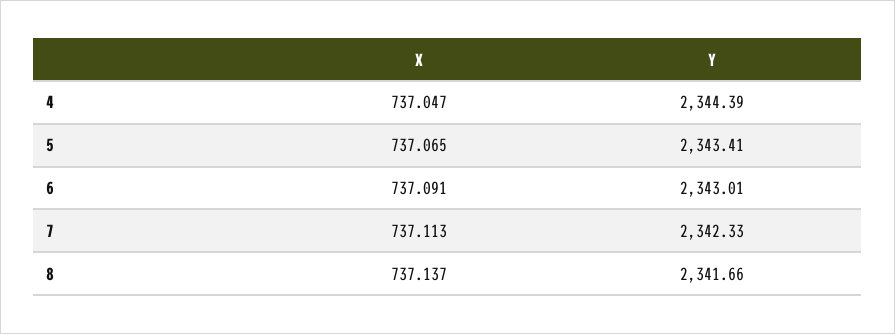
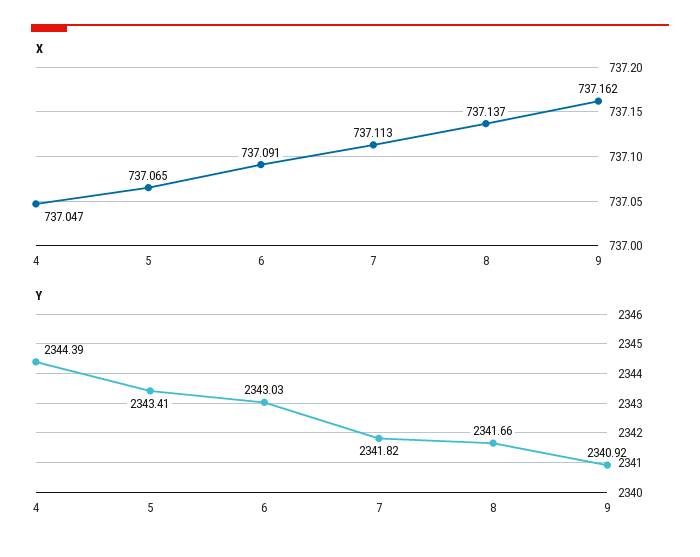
  {
    "X": {
      "4": 737.047,
      "5": 737.065,
      "6": 737.091,
      "7": 737.113,
-     "8": 737.137
+     "8": 737.137,
+     "9": 737.162
    },
    "Y": {
      "4": 2344.39,
      "5": 2343.41,
-     "6": 2343.01,
+     "6": 2343.03,
-     "7": 2342.33,
+     "7": 2341.82,
-     "8": 2341.66
+     "8": 2341.66,
+     "9": 2340.92
    }
  }

